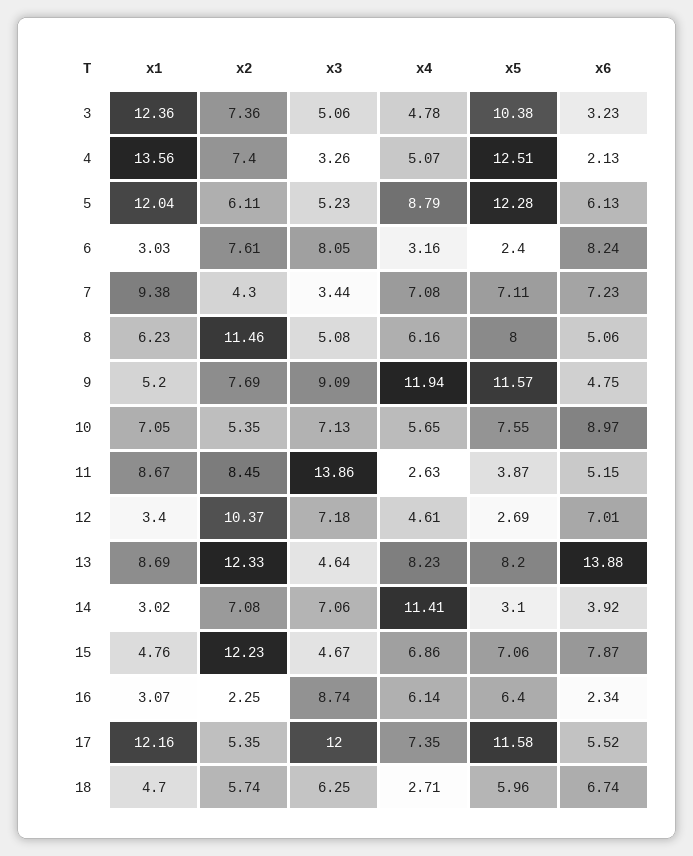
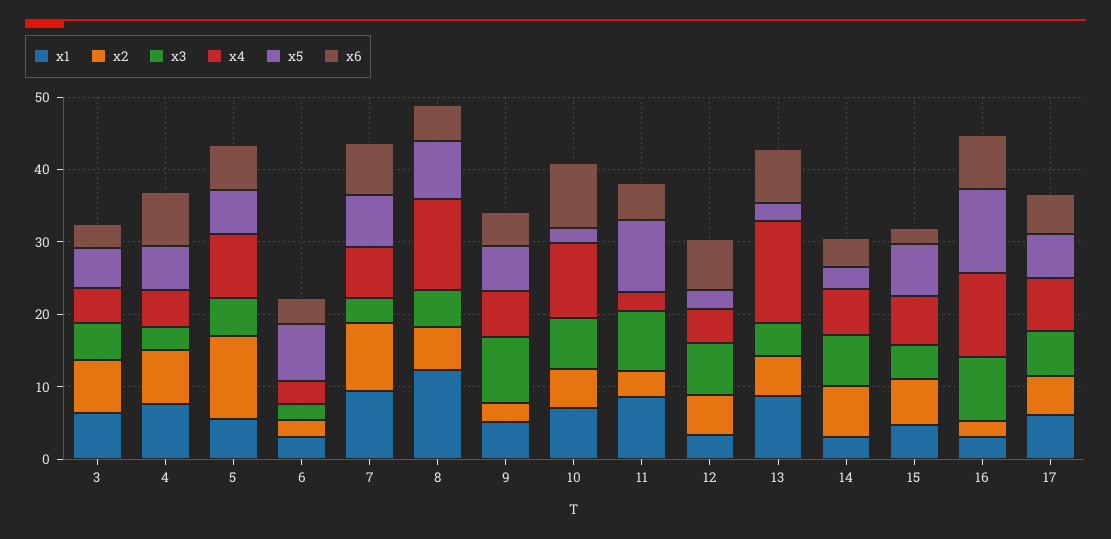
  {
    "x1": {
-     "3": 12.36,
+     "3": 6,
-     "4": 13.56,
+     "4": 8,
-     "5": 12.04,
+     "5": 6,
      "6": 3.03,
      "7": 9.38,
-     "8": 6.23,
+     "8": 12,
      "9": 5.2,
      "10": 7.05,
      "11": 8.67,
      "12": 3.4,
      "13": 8.69,
      "14": 3.02,
      "15": 4.76,
      "16": 3.07,
-     "17": 12.16,
+     "17": 6
-     "18": 4.7
    },
    "x2": {
      "3": 7.36,
      "4": 7.4,
-     "5": 6.11,
+     "5": 12,
-     "6": 7.61,
+     "6": 2,
-     "7": 4.3,
+     "7": 10,
-     "8": 11.46,
+     "8": 6,
-     "9": 7.69,
+     "9": 2,
      "10": 5.35,
-     "11": 8.45,
+     "11": 4,
-     "12": 10.37,
+     "12": 6,
-     "13": 12.33,
+     "13": 6,
      "14": 7.08,
-     "15": 12.23,
+     "15": 6,
      "16": 2.25,
-     "17": 5.35,
+     "17": 5.35
-     "18": 5.74
    },
    "x3": {
      "3": 5.06,
      "4": 3.26,
      "5": 5.23,
-     "6": 8.05,
+     "6": 2,
      "7": 3.44,
      "8": 5.08,
      "9": 9.09,
      "10": 7.13,
-     "11": 13.86,
+     "11": 8,
      "12": 7.18,
      "13": 4.64,
      "14": 7.06,
      "15": 4.67,
      "16": 8.74,
-     "17": 12,
+     "17": 6
-     "18": 6.25
    },
    "x4": {
      "3": 4.78,
      "4": 5.07,
      "5": 8.79,
      "6": 3.16,
      "7": 7.08,
-     "8": 6.16,
+     "8": 12,
-     "9": 11.94,
+     "9": 6,
-     "10": 5.65,
+     "10": 10,
      "11": 2.63,
      "12": 4.61,
-     "13": 8.23,
+     "13": 14,
-     "14": 11.41,
+     "14": 6,
      "15": 6.86,
-     "16": 6.14,
+     "16": 12,
-     "17": 7.35,
+     "17": 7.35
-     "18": 2.71
    },
    "x5": {
-     "3": 10.38,
+     "3": 6,
-     "4": 12.51,
+     "4": 6,
-     "5": 12.28,
+     "5": 6,
-     "6": 2.4,
+     "6": 8,
      "7": 7.11,
      "8": 8,
-     "9": 11.57,
+     "9": 6,
-     "10": 7.55,
+     "10": 2,
-     "11": 3.87,
+     "11": 10,
      "12": 2.69,
-     "13": 8.2,
+     "13": 2,
      "14": 3.1,
      "15": 7.06,
-     "16": 6.4,
+     "16": 12,
-     "17": 11.58,
+     "17": 6
-     "18": 5.96
    },
    "x6": {
      "3": 3.23,
-     "4": 2.13,
+     "4": 8,
      "5": 6.13,
-     "6": 8.24,
+     "6": 4,
      "7": 7.23,
      "8": 5.06,
      "9": 4.75,
      "10": 8.97,
      "11": 5.15,
      "12": 7.01,
-     "13": 13.88,
+     "13": 8,
      "14": 3.92,
-     "15": 7.87,
+     "15": 2,
-     "16": 2.34,
+     "16": 8,
-     "17": 5.52,
+     "17": 5.52
-     "18": 6.74
    }
  }

